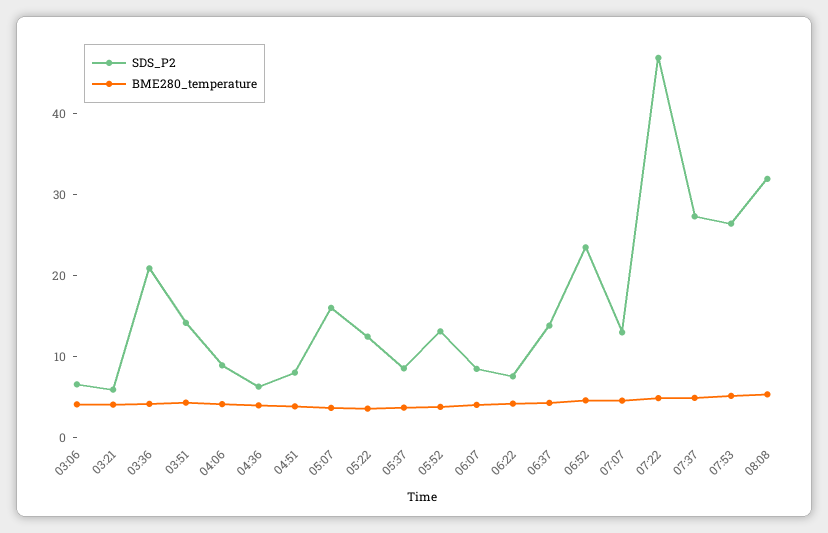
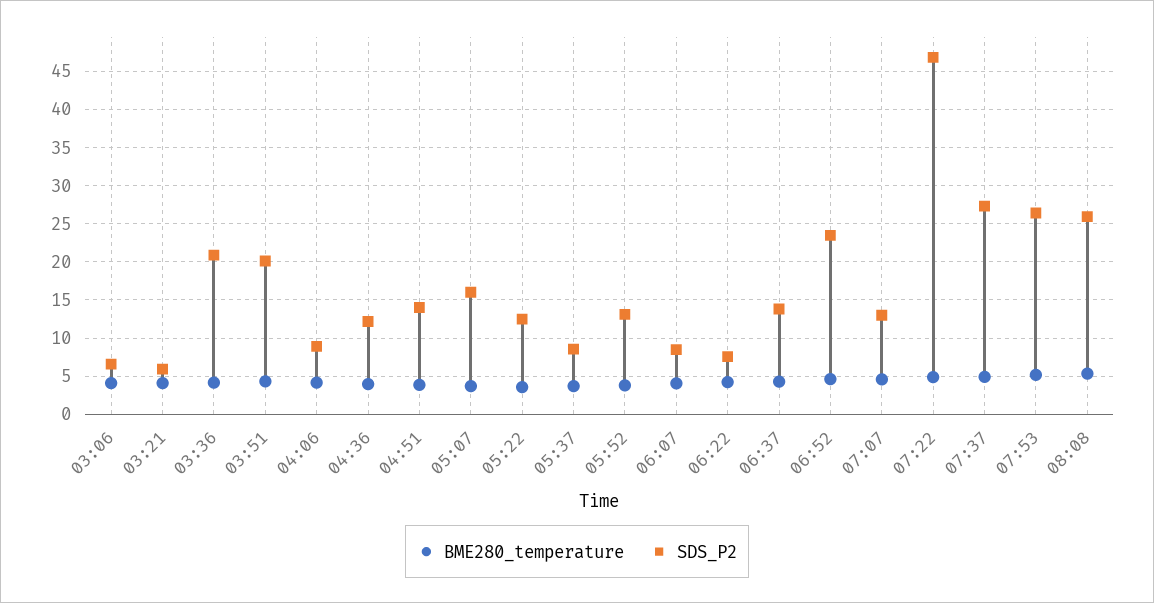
  {
    "SDS_P2": {
      "03:06": 7,
      "03:21": 6,
      "03:36": 21,
-     "03:51": 14,
+     "03:51": 20,
      "04:06": 9,
-     "04:36": 6,
+     "04:36": 12,
-     "04:51": 8,
+     "04:51": 14,
      "05:07": 16,
      "05:22": 12,
      "05:37": 9,
      "05:52": 13,
      "06:07": 8,
      "06:22": 8,
      "06:37": 14,
      "06:52": 23,
      "07:07": 13,
      "07:22": 47,
      "07:37": 27,
      "07:53": 26,
-     "08:08": 32
+     "08:08": 26
    },
    "BME280_temperature": {
      "03:06": 4,
      "03:21": 4,
      "03:36": 4,
      "03:51": 4,
      "04:06": 4,
      "04:36": 4,
      "04:51": 4,
      "05:07": 4,
      "05:22": 4,
      "05:37": 4,
      "05:52": 4,
      "06:07": 4,
      "06:22": 4,
      "06:37": 4,
      "06:52": 5,
      "07:07": 5,
      "07:22": 5,
      "07:37": 5,
      "07:53": 5,
      "08:08": 5
    }
  }

